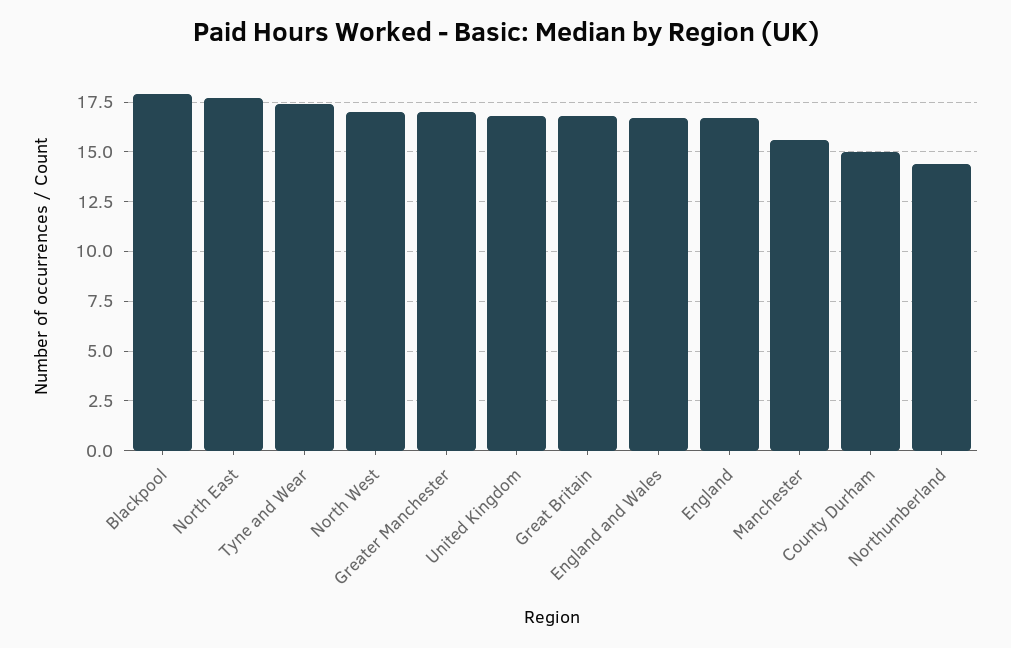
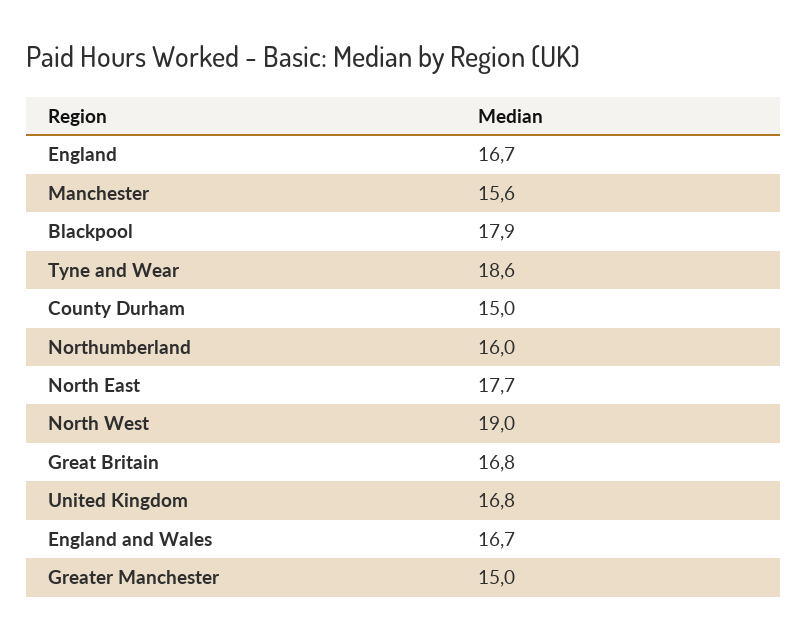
  {
    "Blackpool": 17.9,
    "North East": 17.7,
-   "Tyne and Wear": 17.5,
+   "Tyne and Wear": 18.6,
-   "North West": 17,
+   "North West": 19,
-   "Greater Manchester": 17,
+   "Greater Manchester": 15,
    "United Kingdom": 16.8,
    "Great Britain": 16.8,
    "England and Wales": 16.7,
    "England": 16.7,
    "Manchester": 15.6,
    "County Durham": 15,
-   "Northumberland": 14.5
+   "Northumberland": 16
  }

